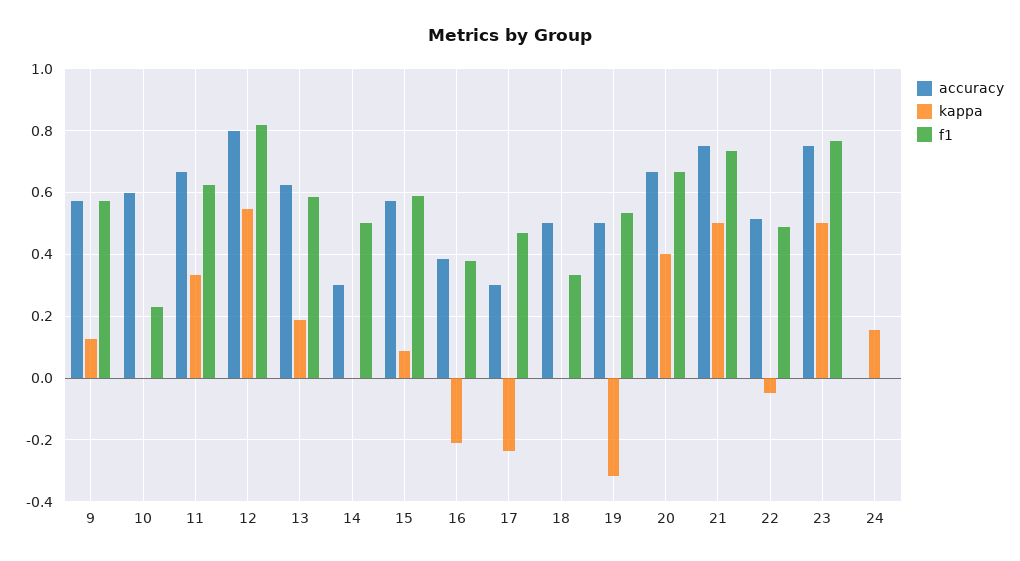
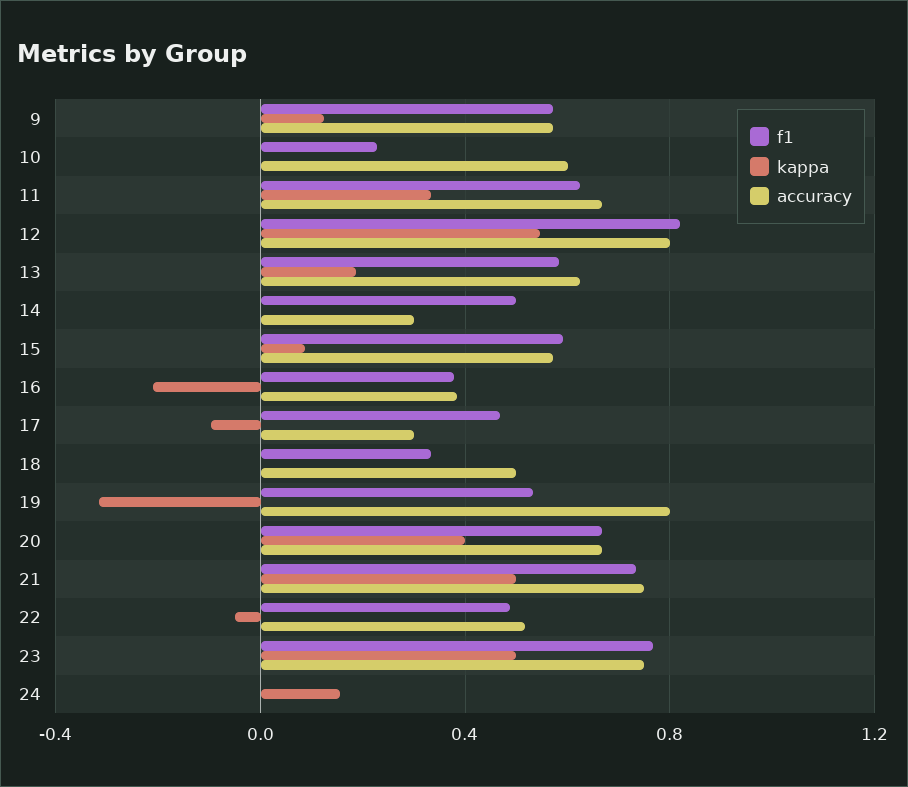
  {
    "accuracy": {
      "9": 0.58,
      "10": 0.6,
      "11": 0.66,
      "12": 0.8,
      "13": 0.62,
      "14": 0.3,
      "15": 0.58,
      "16": 0.38,
      "17": 0.3,
      "18": 0.5,
-     "19": 0.5,
+     "19": 0.8,
      "20": 0.66,
      "21": 0.76,
      "22": 0.52,
      "23": 0.76,
      "24": 0
    },
    "kappa": {
      "9": 0.12,
      "10": 0,
      "11": 0.34,
      "12": 0.54,
      "13": 0.18,
      "14": 0,
      "15": 0.08,
      "16": -0.2,
-     "17": -0.24,
+     "17": -0.1,
      "18": 0,
      "19": -0.32,
      "20": 0.4,
      "21": 0.5,
      "22": -0.04,
      "23": 0.5,
      "24": 0.16
    },
    "f1": {
      "9": 0.58,
      "10": 0.22,
      "11": 0.62,
      "12": 0.82,
      "13": 0.58,
      "14": 0.5,
      "15": 0.6,
      "16": 0.38,
      "17": 0.46,
      "18": 0.34,
      "19": 0.54,
      "20": 0.66,
      "21": 0.74,
      "22": 0.48,
      "23": 0.76,
      "24": 0
    }
  }

